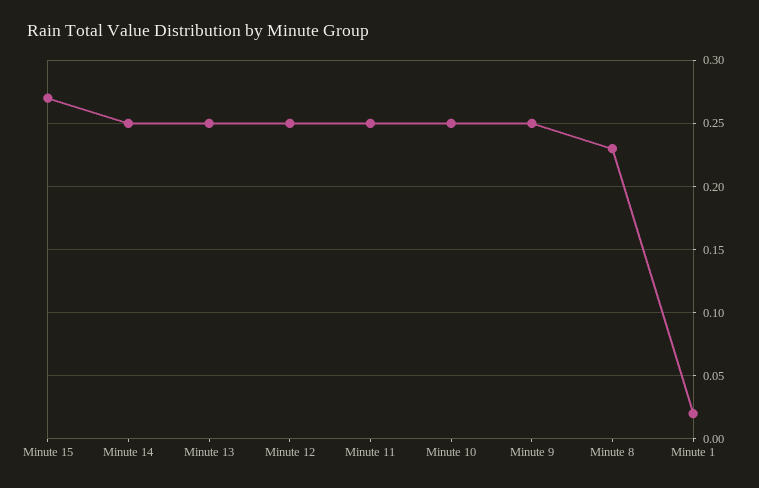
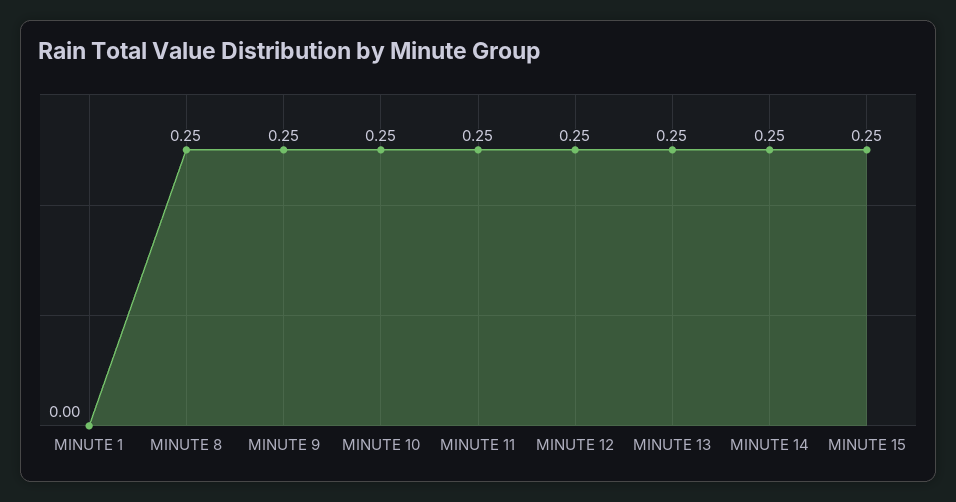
  {
-   "Minute 15": 0.27,
+   "Minute 15": 0.25,
    "Minute 14": 0.25,
    "Minute 13": 0.25,
    "Minute 12": 0.25,
    "Minute 11": 0.25,
    "Minute 10": 0.25,
    "Minute 9": 0.25,
-   "Minute 8": 0.23,
+   "Minute 8": 0.25,
-   "Minute 1": 0.02
+   "Minute 1": 0
  }

